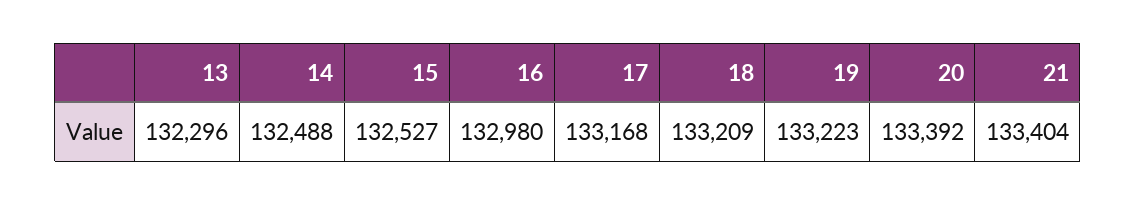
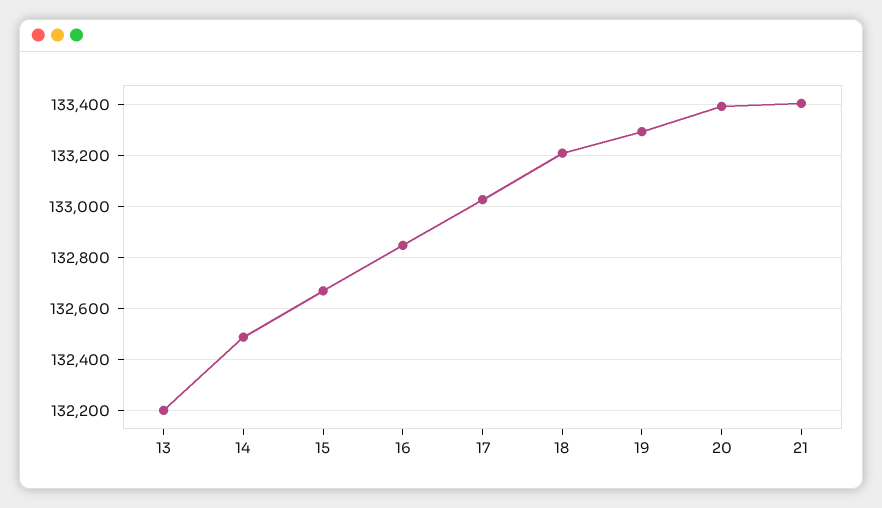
  {
-   "13": 132296,
+   "13": 132200,
    "14": 132488,
-   "15": 132527,
+   "15": 132675,
-   "16": 132980,
+   "16": 132850,
-   "17": 133168,
+   "17": 133025,
    "18": 133209,
-   "19": 133223,
+   "19": 133300,
    "20": 133392,
    "21": 133404
  }

